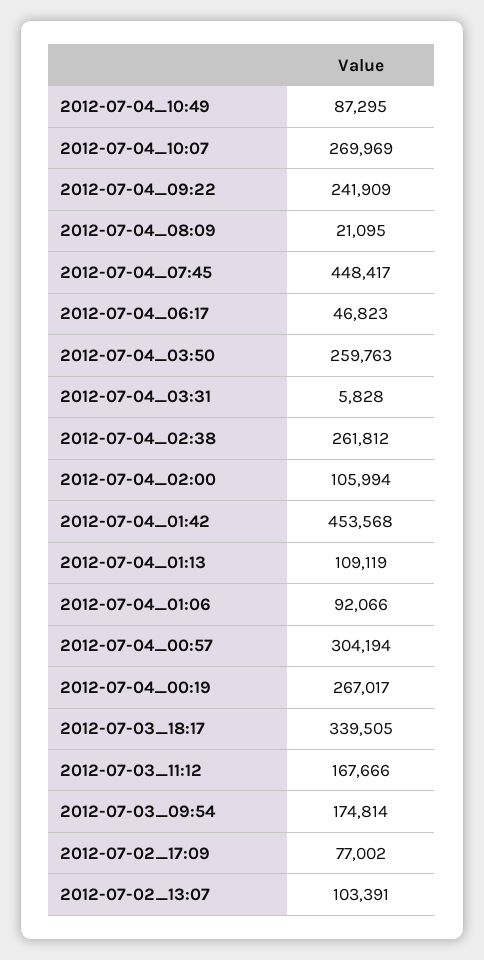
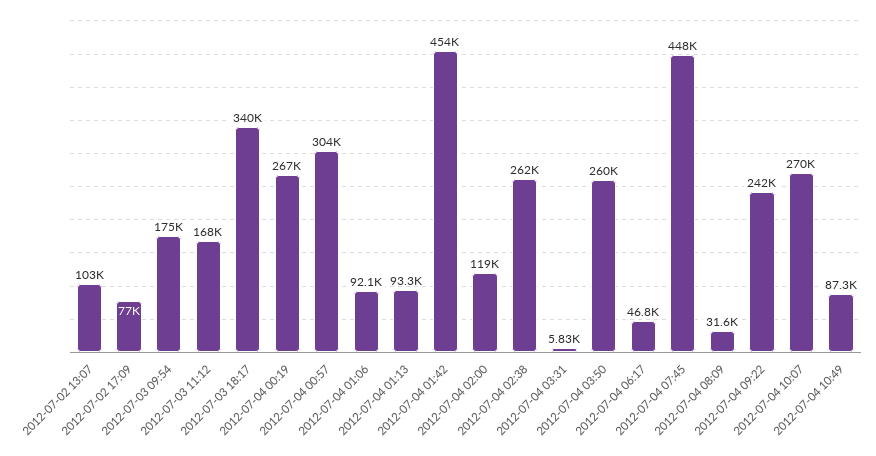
  {
    "2012-07-04_10:49": 87295,
    "2012-07-04_10:07": 269969,
    "2012-07-04_09:22": 241909,
-   "2012-07-04_08:09": 21095,
+   "2012-07-04_08:09": 31600,
    "2012-07-04_07:45": 448417,
    "2012-07-04_06:17": 46823,
    "2012-07-04_03:50": 259763,
    "2012-07-04_03:31": 5828,
    "2012-07-04_02:38": 261812,
-   "2012-07-04_02:00": 105994,
+   "2012-07-04_02:00": 119000,
    "2012-07-04_01:42": 453568,
-   "2012-07-04_01:13": 109119,
+   "2012-07-04_01:13": 93300,
    "2012-07-04_01:06": 92066,
    "2012-07-04_00:57": 304194,
    "2012-07-04_00:19": 267017,
    "2012-07-03_18:17": 339505,
    "2012-07-03_11:12": 167666,
    "2012-07-03_09:54": 174814,
    "2012-07-02_17:09": 77002,
    "2012-07-02_13:07": 103391
  }

